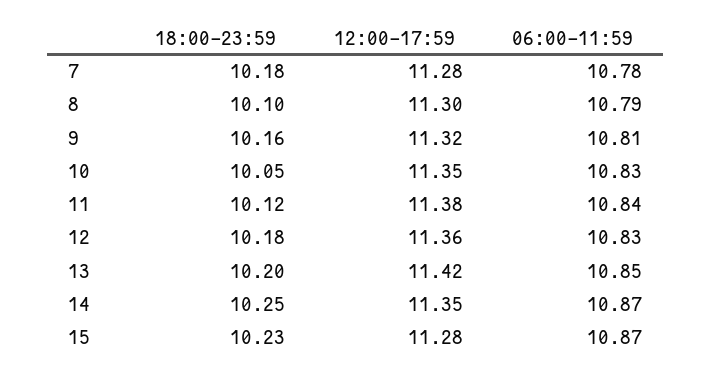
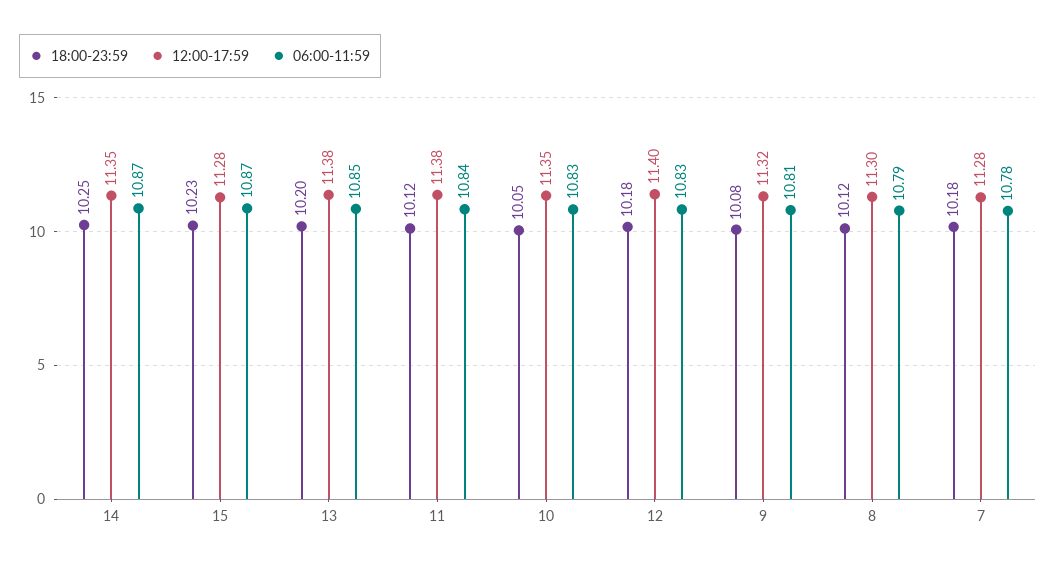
  {
    "18:00-23:59": {
      "7": 10.18,
-     "8": 10.1,
+     "8": 10.12,
-     "9": 10.16,
+     "9": 10.08,
      "10": 10.05,
      "11": 10.12,
      "12": 10.18,
      "13": 10.2,
      "14": 10.25,
      "15": 10.23
    },
    "12:00-17:59": {
      "7": 11.28,
      "8": 11.3,
      "9": 11.32,
      "10": 11.35,
      "11": 11.38,
-     "12": 11.36,
+     "12": 11.4,
-     "13": 11.42,
+     "13": 11.38,
      "14": 11.35,
      "15": 11.28
    },
    "06:00-11:59": {
      "7": 10.78,
      "8": 10.79,
      "9": 10.81,
      "10": 10.83,
      "11": 10.84,
      "12": 10.83,
      "13": 10.85,
      "14": 10.87,
      "15": 10.87
    }
  }

